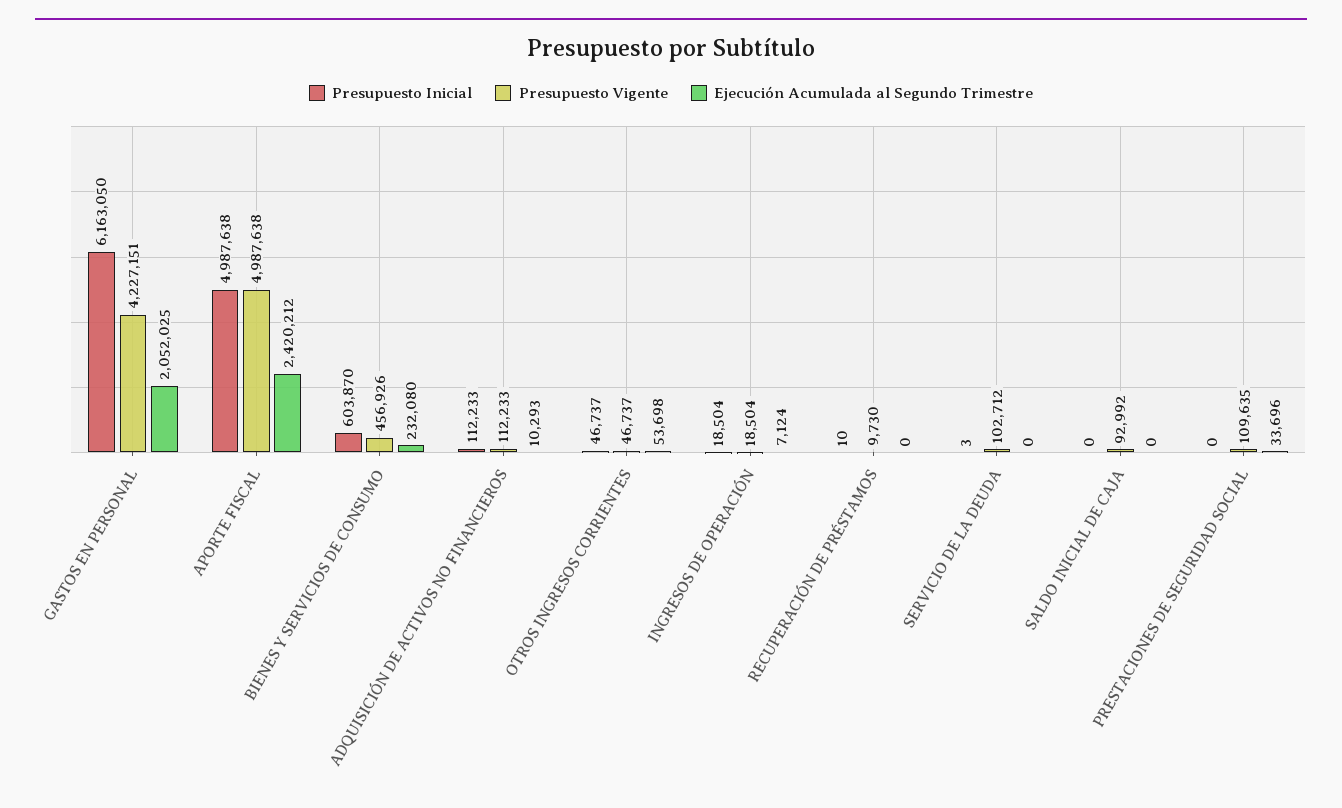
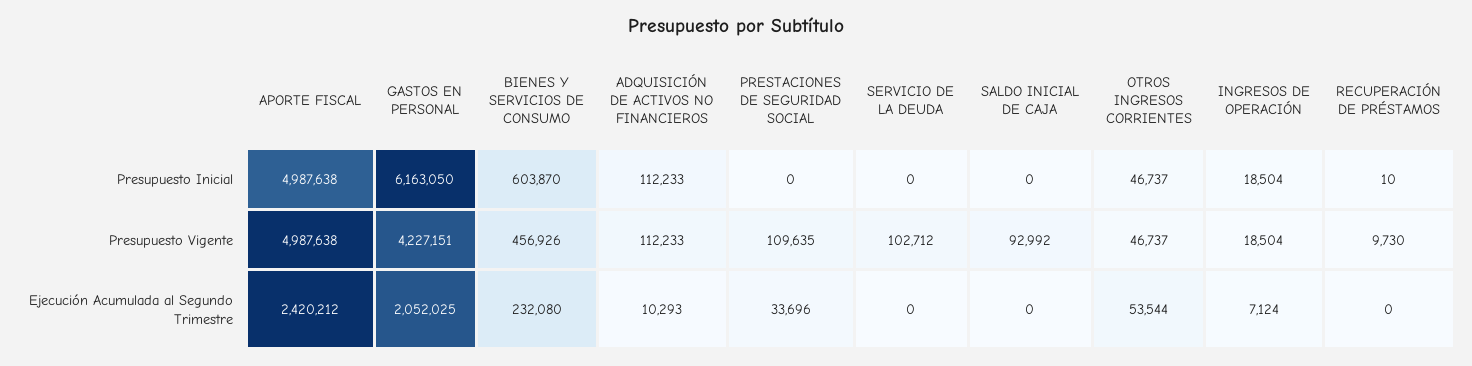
  {
    "Presupuesto Inicial": {
      "GASTOS EN PERSONAL": 6163050,
      "APORTE FISCAL": 4987638,
      "BIENES Y SERVICIOS DE CONSUMO": 603870,
      "ADQUISICIÓN DE ACTIVOS NO FINANCIEROS": 112233,
      "OTROS INGRESOS CORRIENTES": 46737,
      "INGRESOS DE OPERACIÓN": 18504,
      "RECUPERACIÓN DE PRÉSTAMOS": 10,
-     "SERVICIO DE LA DEUDA": 3,
+     "SERVICIO DE LA DEUDA": 0,
      "SALDO INICIAL DE CAJA": 0,
      "PRESTACIONES DE SEGURIDAD SOCIAL": 0
    },
    "Presupuesto Vigente": {
      "GASTOS EN PERSONAL": 4227151,
      "APORTE FISCAL": 4987638,
      "BIENES Y SERVICIOS DE CONSUMO": 456926,
      "ADQUISICIÓN DE ACTIVOS NO FINANCIEROS": 112233,
      "OTROS INGRESOS CORRIENTES": 46737,
      "INGRESOS DE OPERACIÓN": 18504,
      "RECUPERACIÓN DE PRÉSTAMOS": 9730,
      "SERVICIO DE LA DEUDA": 102712,
      "SALDO INICIAL DE CAJA": 92992,
      "PRESTACIONES DE SEGURIDAD SOCIAL": 109635
    },
    "Ejecución Acumulada al Segundo Trimestre": {
      "GASTOS EN PERSONAL": 2052025,
      "APORTE FISCAL": 2420212,
      "BIENES Y SERVICIOS DE CONSUMO": 232080,
      "ADQUISICIÓN DE ACTIVOS NO FINANCIEROS": 10293,
-     "OTROS INGRESOS CORRIENTES": 53698,
+     "OTROS INGRESOS CORRIENTES": 53544,
      "INGRESOS DE OPERACIÓN": 7124,
      "RECUPERACIÓN DE PRÉSTAMOS": 0,
      "SERVICIO DE LA DEUDA": 0,
      "SALDO INICIAL DE CAJA": 0,
      "PRESTACIONES DE SEGURIDAD SOCIAL": 33696
    }
  }

